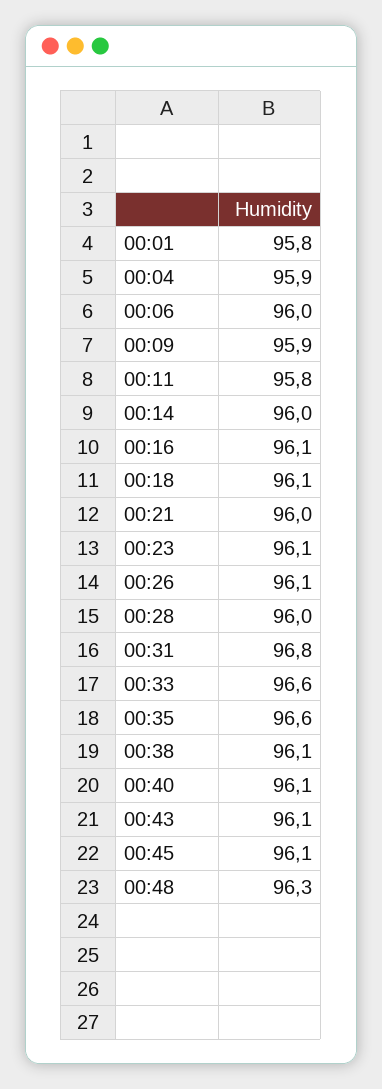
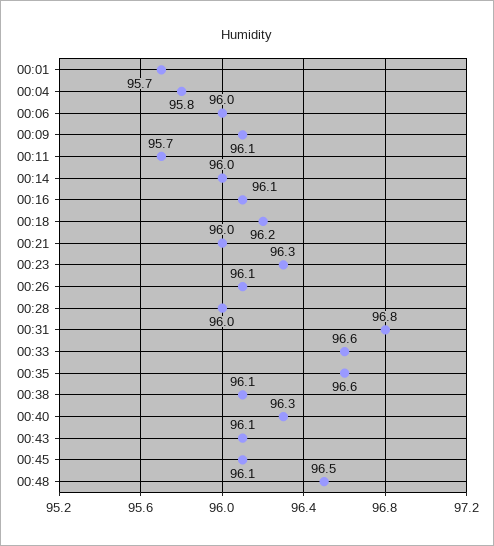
  {
-   "00:01": 95.8,
+   "00:01": 95.7,
-   "00:04": 95.9,
+   "00:04": 95.8,
    "00:06": 96,
-   "00:09": 95.9,
+   "00:09": 96.1,
-   "00:11": 95.8,
+   "00:11": 95.7,
    "00:14": 96,
    "00:16": 96.1,
-   "00:18": 96.1,
+   "00:18": 96.2,
    "00:21": 96,
-   "00:23": 96.1,
+   "00:23": 96.3,
    "00:26": 96.1,
    "00:28": 96,
    "00:31": 96.8,
    "00:33": 96.6,
    "00:35": 96.6,
    "00:38": 96.1,
-   "00:40": 96.1,
+   "00:40": 96.3,
    "00:43": 96.1,
    "00:45": 96.1,
-   "00:48": 96.3
+   "00:48": 96.5
  }

